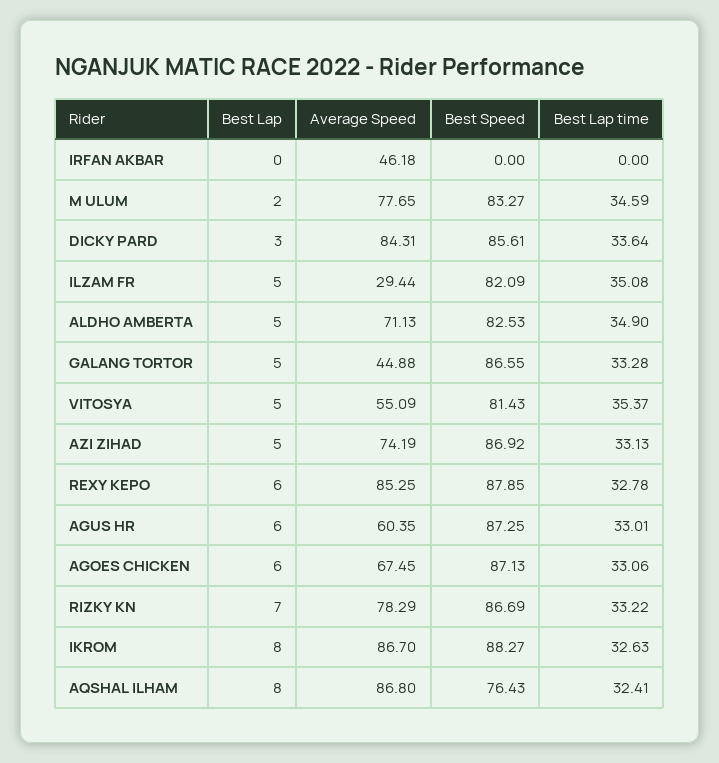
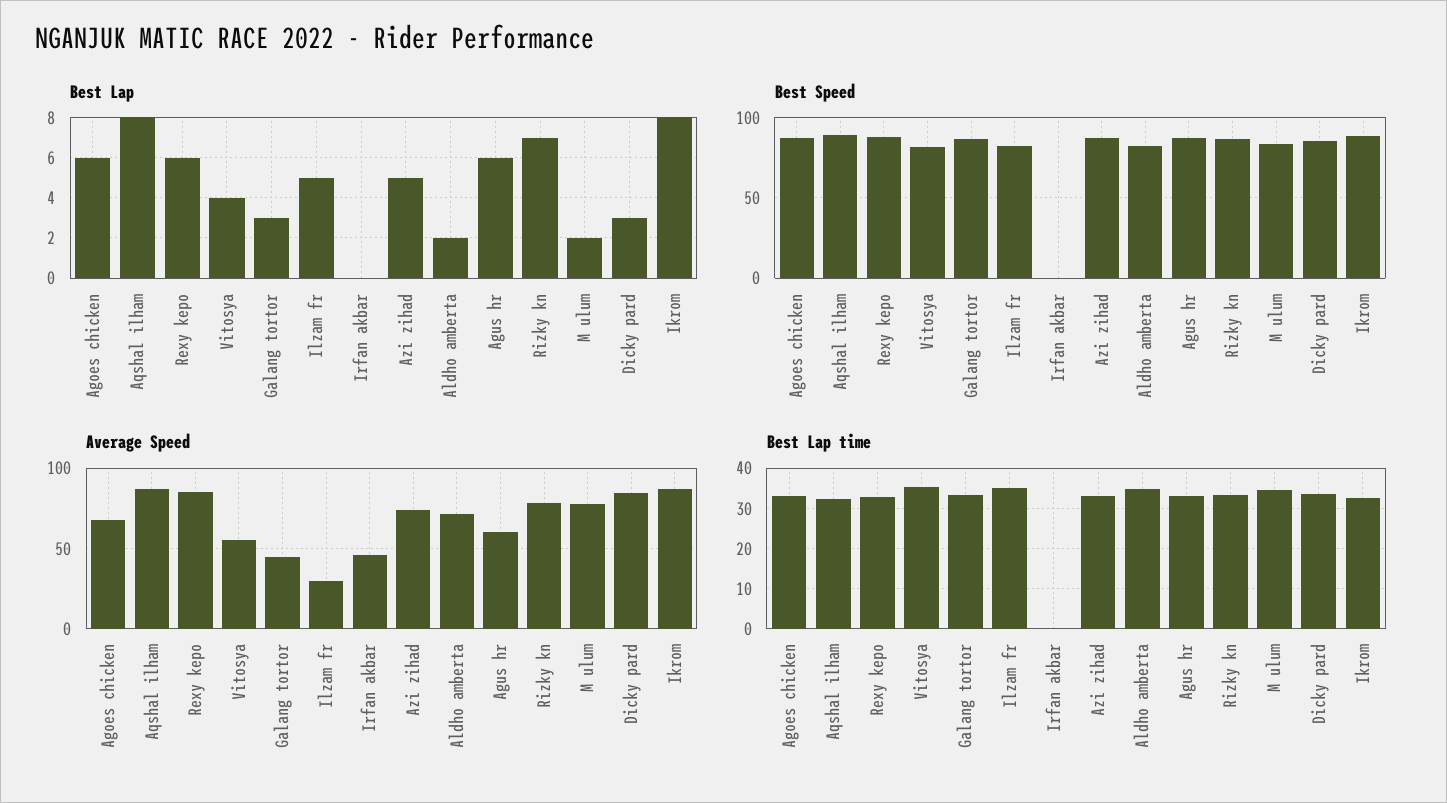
  {
    "Best Lap": {
      "IRFAN AKBAR": 0,
      "M ULUM": 2,
      "DICKY PARD": 3,
      "ILZAM FR": 5,
-     "ALDHO AMBERTA": 5,
+     "ALDHO AMBERTA": 2,
-     "GALANG TORTOR": 5,
+     "GALANG TORTOR": 3,
-     "VITOSYA": 5,
+     "VITOSYA": 4,
      "AZI ZIHAD": 5,
      "REXY KEPO": 6,
      "AGUS HR": 6,
      "AGOES CHICKEN": 6,
      "RIZKY KN": 7,
      "IKROM": 8,
      "AQSHAL ILHAM": 8
    },
    "Average Speed": {
      "IRFAN AKBAR": 46.18,
      "M ULUM": 77.65,
      "DICKY PARD": 84.31,
      "ILZAM FR": 29.44,
      "ALDHO AMBERTA": 71.13,
      "GALANG TORTOR": 44.88,
      "VITOSYA": 55.09,
      "AZI ZIHAD": 74.19,
      "REXY KEPO": 85.25,
      "AGUS HR": 60.35,
      "AGOES CHICKEN": 67.45,
      "RIZKY KN": 78.29,
      "IKROM": 86.7,
      "AQSHAL ILHAM": 86.8
    },
    "Best Speed": {
      "IRFAN AKBAR": 0,
      "M ULUM": 83.27,
      "DICKY PARD": 85.61,
      "ILZAM FR": 82.09,
      "ALDHO AMBERTA": 82.53,
      "GALANG TORTOR": 86.55,
      "VITOSYA": 81.43,
      "AZI ZIHAD": 86.92,
      "REXY KEPO": 87.85,
      "AGUS HR": 87.25,
      "AGOES CHICKEN": 87.13,
      "RIZKY KN": 86.69,
      "IKROM": 88.27,
-     "AQSHAL ILHAM": 76.43
+     "AQSHAL ILHAM": 90
    },
    "Best Lap time": {
      "IRFAN AKBAR": 0,
      "M ULUM": 34.59,
      "DICKY PARD": 33.64,
      "ILZAM FR": 35.08,
      "ALDHO AMBERTA": 34.9,
      "GALANG TORTOR": 33.28,
      "VITOSYA": 35.37,
      "AZI ZIHAD": 33.13,
      "REXY KEPO": 32.78,
      "AGUS HR": 33.01,
      "AGOES CHICKEN": 33.06,
      "RIZKY KN": 33.22,
      "IKROM": 32.63,
      "AQSHAL ILHAM": 32.41
    }
  }

